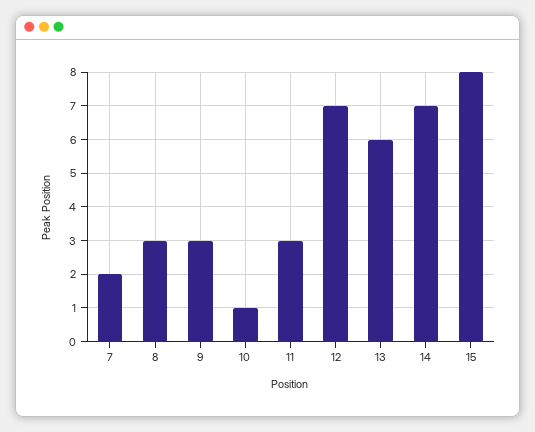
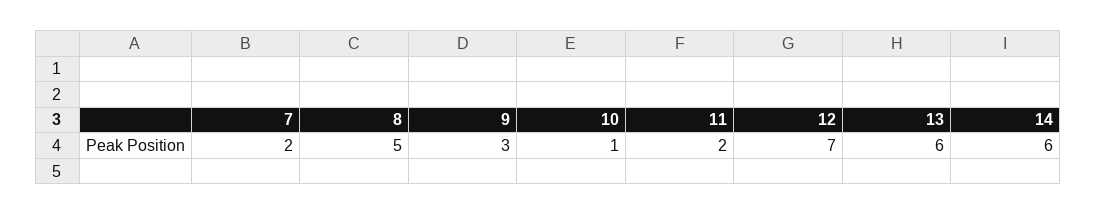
  {
    "7": 2,
-   "8": 3,
+   "8": 5,
    "9": 3,
    "10": 1,
-   "11": 3,
+   "11": 2,
    "12": 7,
    "13": 6,
-   "14": 7,
+   "14": 6
-   "15": 8
  }

